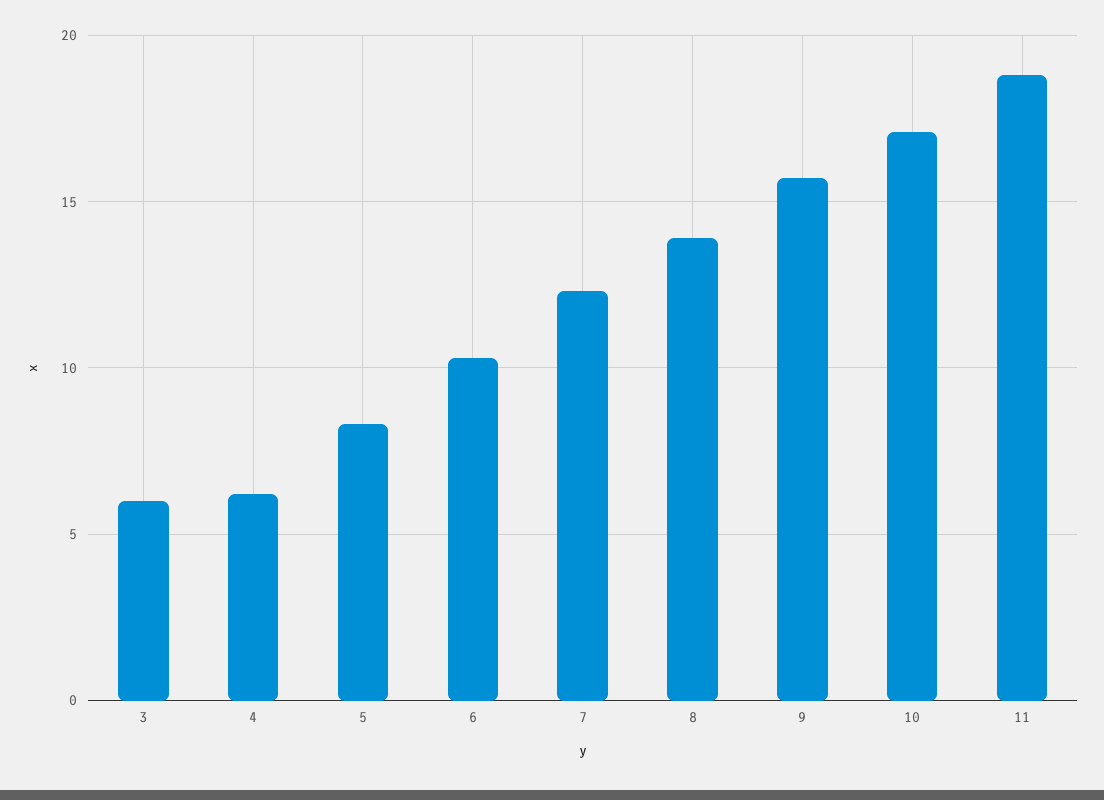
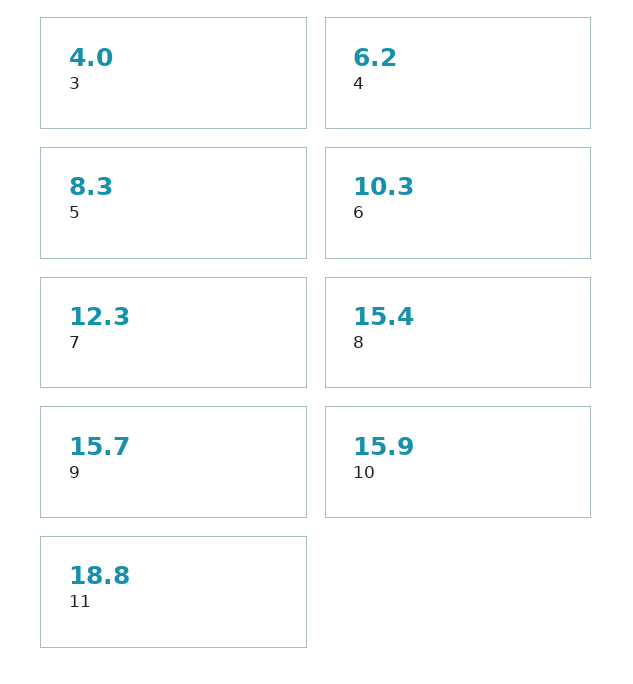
  {
-   "3": 6,
+   "3": 4,
    "4": 6.2,
    "5": 8.3,
    "6": 10.3,
    "7": 12.3,
-   "8": 14,
+   "8": 15.4,
    "9": 15.7,
-   "10": 17,
+   "10": 15.9,
    "11": 18.8
  }

